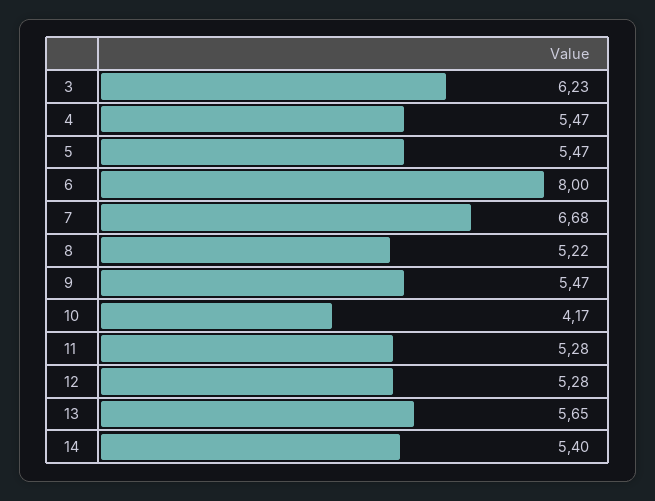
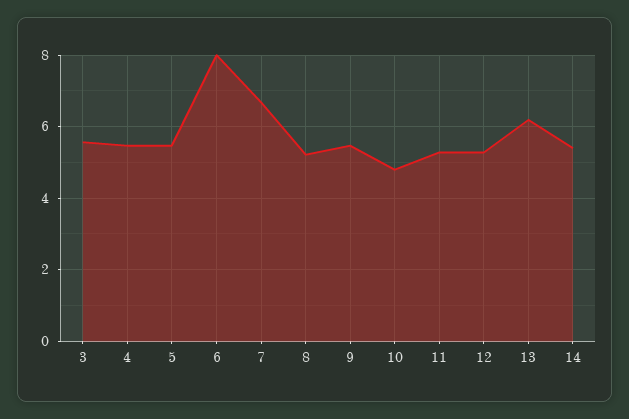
  {
-   "3": 6.23,
+   "3": 5.6,
    "4": 5.47,
    "5": 5.47,
    "6": 8,
    "7": 6.68,
    "8": 5.22,
    "9": 5.47,
-   "10": 4.17,
+   "10": 4.8,
    "11": 5.28,
    "12": 5.28,
-   "13": 5.65,
+   "13": 6.2,
    "14": 5.4
  }

